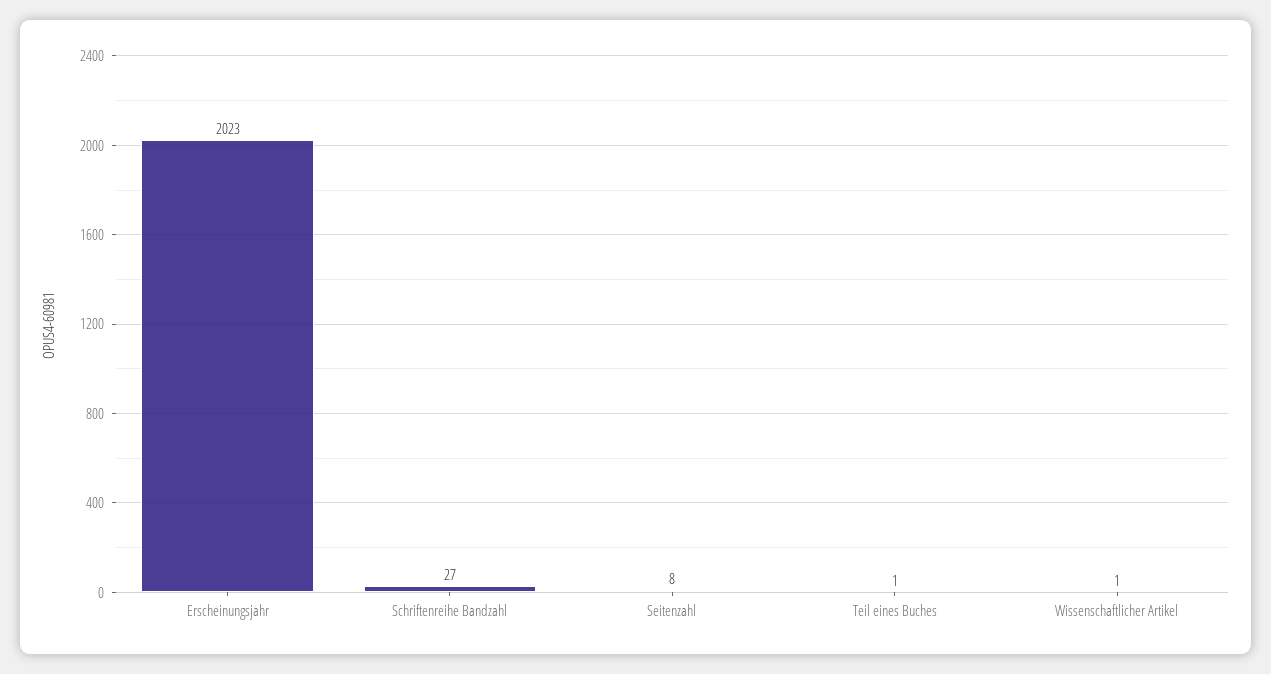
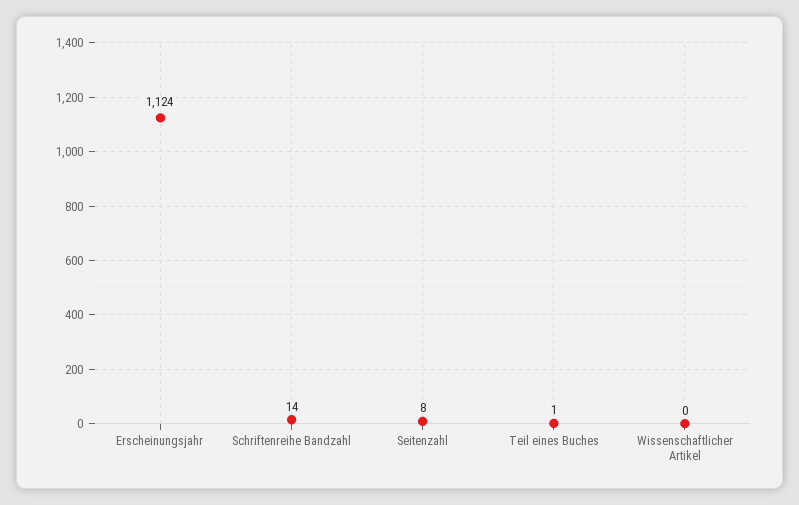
  {
-   "Erscheinungsjahr": 2023,
+   "Erscheinungsjahr": 1124,
-   "Schriftenreihe Bandzahl": 27,
+   "Schriftenreihe Bandzahl": 14,
    "Seitenzahl": 8,
    "Teil eines Buches": 1,
-   "Wissenschaftlicher Artikel": 1
+   "Wissenschaftlicher Artikel": 0
  }

